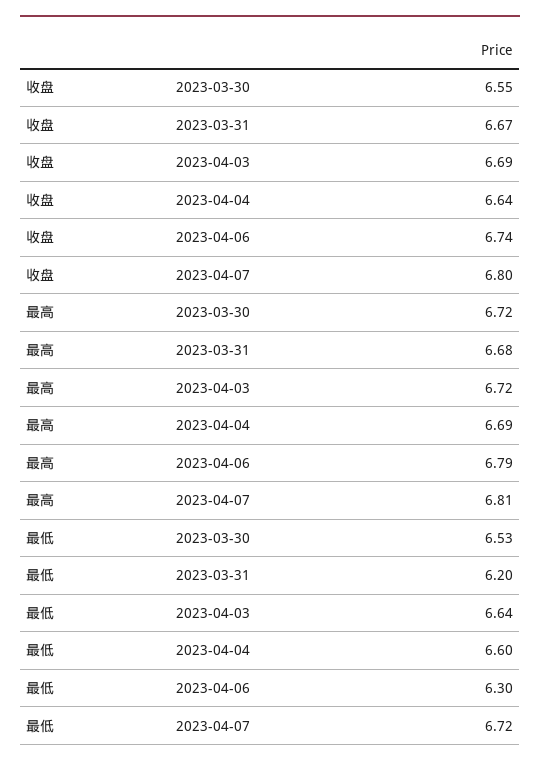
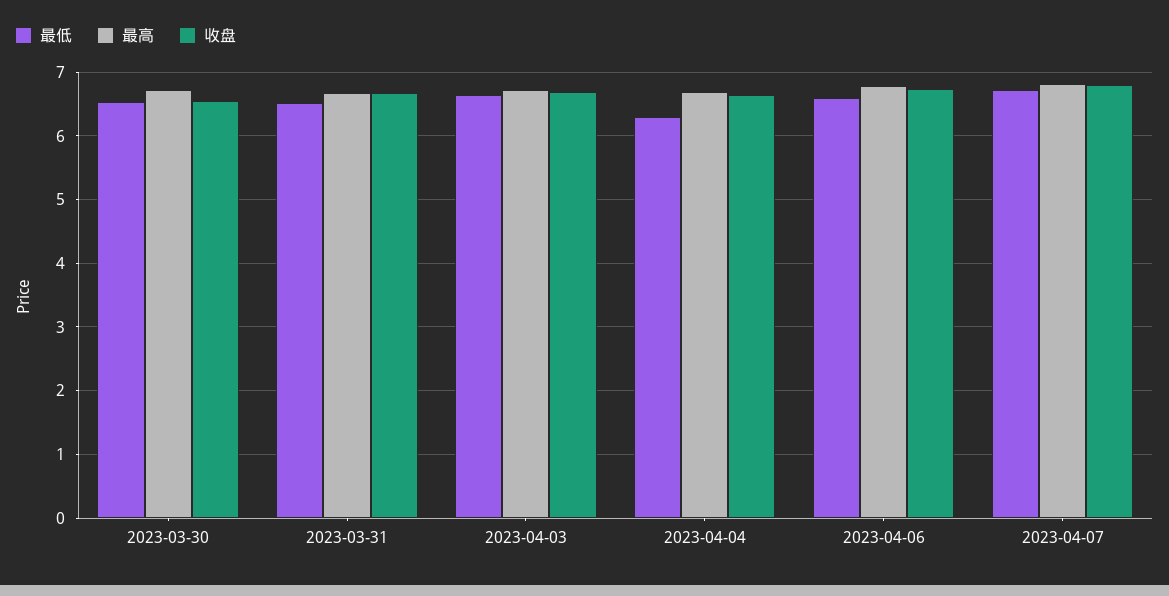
  {
    "收盘": {
      "2023-03-30": 6.55,
      "2023-03-31": 6.67,
      "2023-04-03": 6.69,
      "2023-04-04": 6.64,
      "2023-04-06": 6.74,
      "2023-04-07": 6.8
    },
    "最高": {
      "2023-03-30": 6.72,
      "2023-03-31": 6.68,
      "2023-04-03": 6.72,
      "2023-04-04": 6.69,
      "2023-04-06": 6.79,
      "2023-04-07": 6.81
    },
    "最低": {
      "2023-03-30": 6.53,
-     "2023-03-31": 6.2,
+     "2023-03-31": 6.5,
      "2023-04-03": 6.64,
-     "2023-04-04": 6.6,
+     "2023-04-04": 6.3,
-     "2023-04-06": 6.3,
+     "2023-04-06": 6.6,
      "2023-04-07": 6.72
    }
  }

